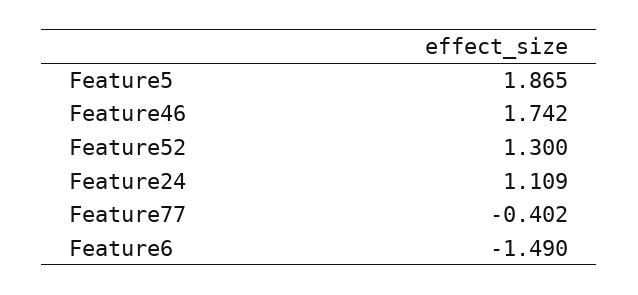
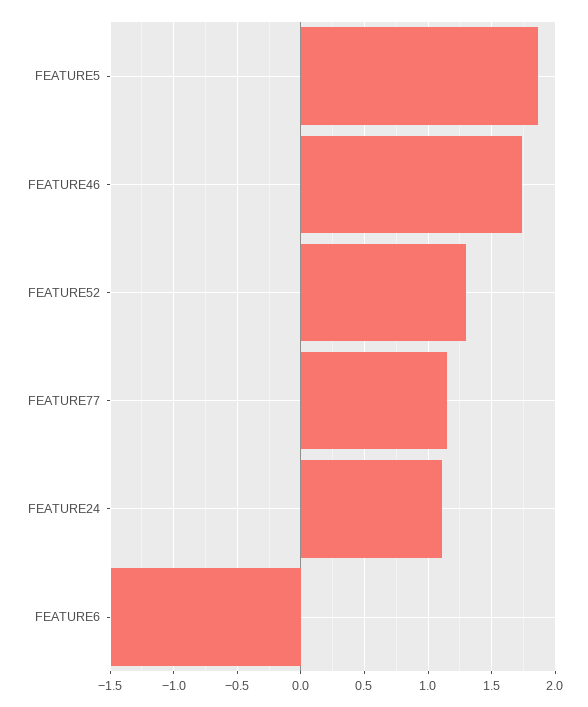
  {
    "Feature5": 1.865,
    "Feature46": 1.742,
    "Feature52": 1.3,
    "Feature24": 1.109,
-   "Feature77": -0.402,
+   "Feature77": 1.15,
    "Feature6": -1.49
  }

